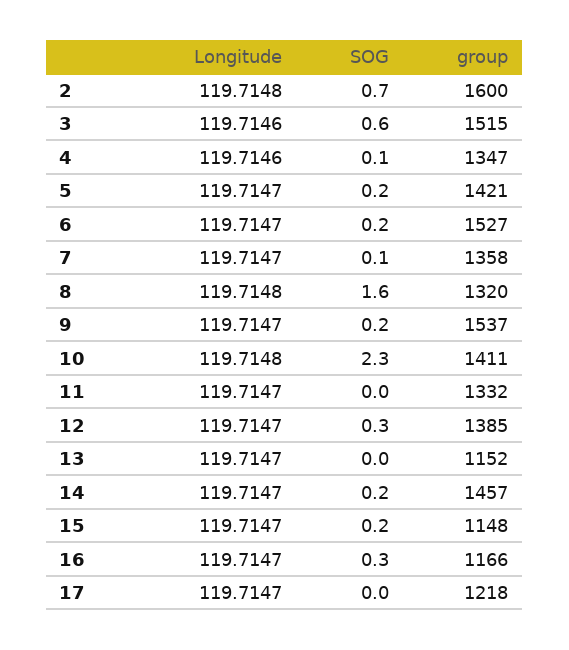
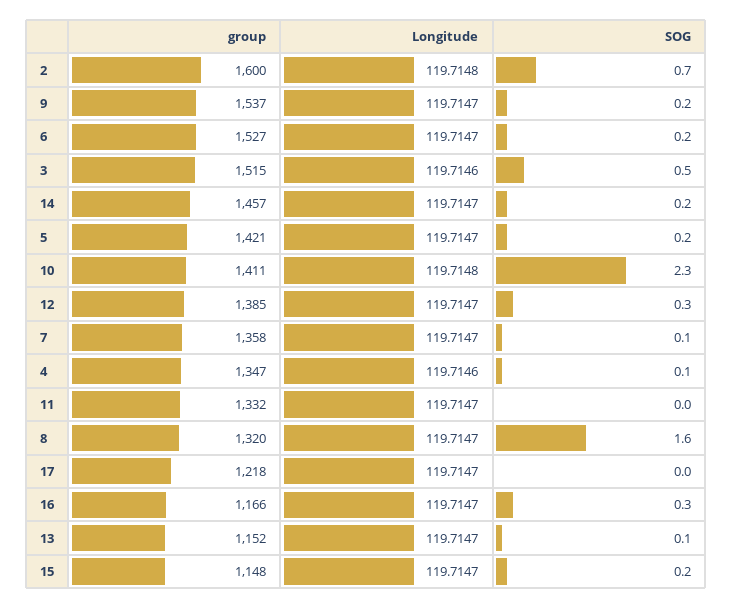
  {
    "Longitude": {
      "2": 119.7148,
      "3": 119.7146,
      "4": 119.7146,
      "5": 119.7147,
      "6": 119.7147,
      "7": 119.7147,
-     "8": 119.7148,
+     "8": 119.7147,
      "9": 119.7147,
      "10": 119.7148,
      "11": 119.7147,
      "12": 119.7147,
      "13": 119.7147,
      "14": 119.7147,
      "15": 119.7147,
      "16": 119.7147,
      "17": 119.7147
    },
    "SOG": {
      "2": 0.7,
-     "3": 0.6,
+     "3": 0.5,
      "4": 0.1,
      "5": 0.2,
      "6": 0.2,
      "7": 0.1,
      "8": 1.6,
      "9": 0.2,
      "10": 2.3,
      "11": 0,
      "12": 0.3,
-     "13": 0,
+     "13": 0.1,
      "14": 0.2,
      "15": 0.2,
      "16": 0.3,
      "17": 0
    },
    "group": {
      "2": 1600,
      "3": 1515,
      "4": 1347,
      "5": 1421,
      "6": 1527,
      "7": 1358,
      "8": 1320,
      "9": 1537,
      "10": 1411,
      "11": 1332,
      "12": 1385,
      "13": 1152,
      "14": 1457,
      "15": 1148,
      "16": 1166,
      "17": 1218
    }
  }

